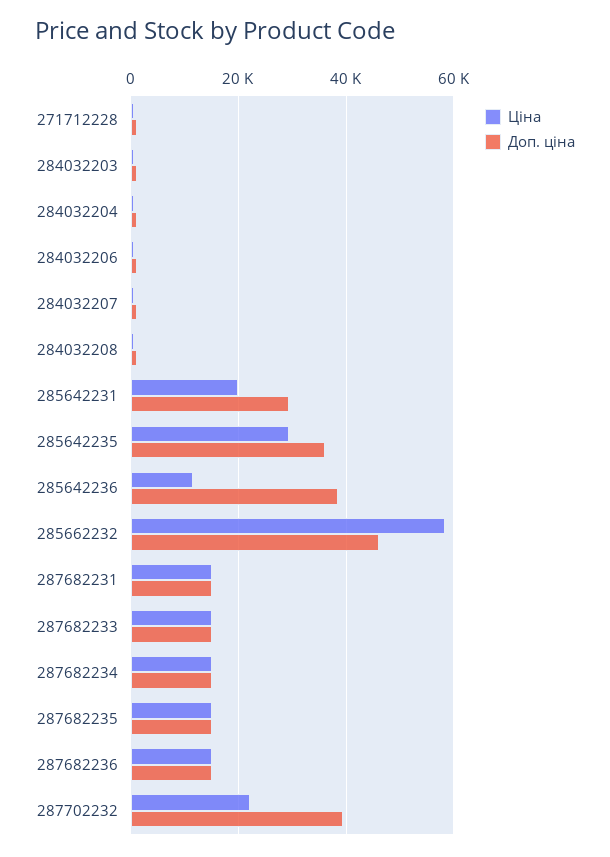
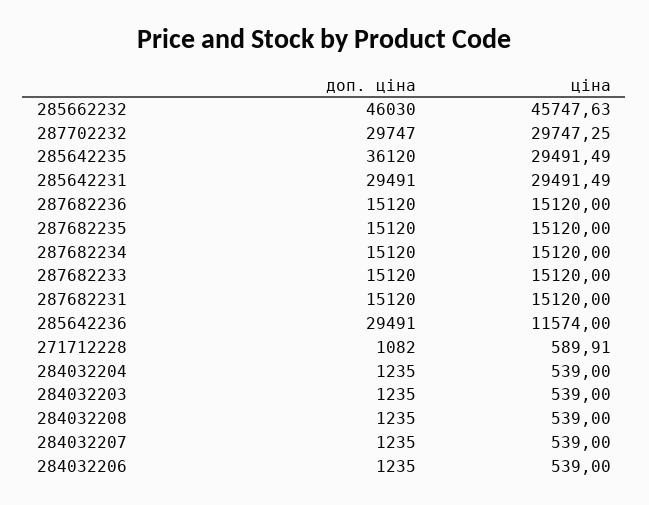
  {
    "Ціна": {
      "271712228": 589.91,
      "284032203": 539,
      "284032204": 539,
      "284032206": 539,
      "284032207": 539,
      "284032208": 539,
-     "285642231": 20000,
+     "285642231": 29491.49,
      "285642235": 29491.49,
      "285642236": 11574,
-     "285662232": 58000,
+     "285662232": 45747.63,
      "287682231": 15120,
      "287682233": 15120,
      "287682234": 15120,
      "287682235": 15120,
      "287682236": 15120,
-     "287702232": 22000
+     "287702232": 29747.25
    },
    "Доп. ціна": {
      "271712228": 1082,
      "284032203": 1235,
      "284032204": 1235,
      "284032206": 1235,
      "284032207": 1235,
      "284032208": 1235,
      "285642231": 29491,
      "285642235": 36120,
-     "285642236": 38000,
+     "285642236": 29491,
      "285662232": 46030,
      "287682231": 15120,
      "287682233": 15120,
      "287682234": 15120,
      "287682235": 15120,
      "287682236": 15120,
-     "287702232": 40000
+     "287702232": 29747
    }
  }

